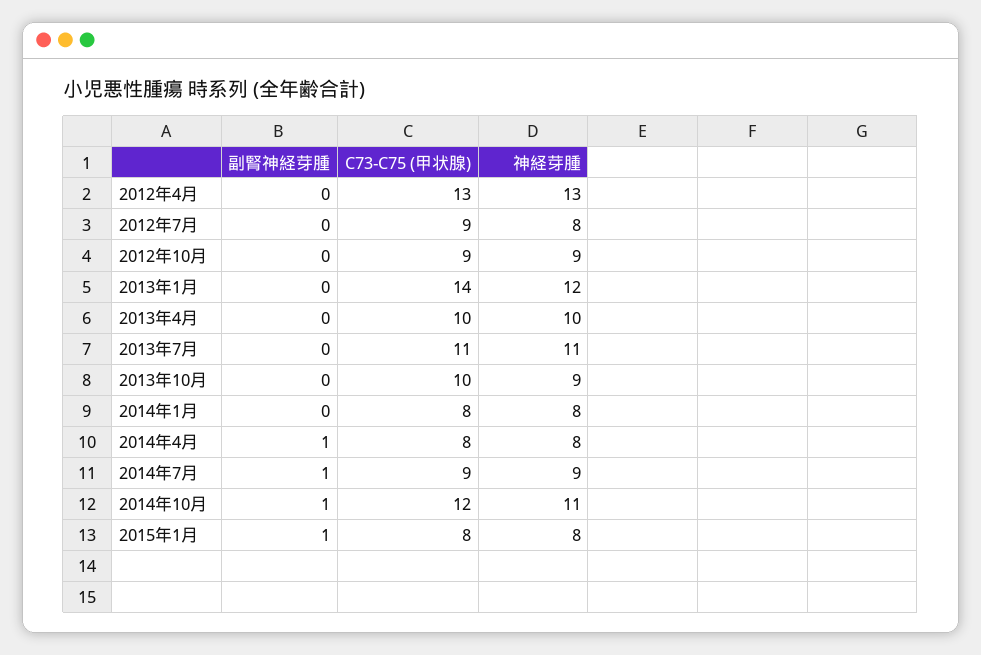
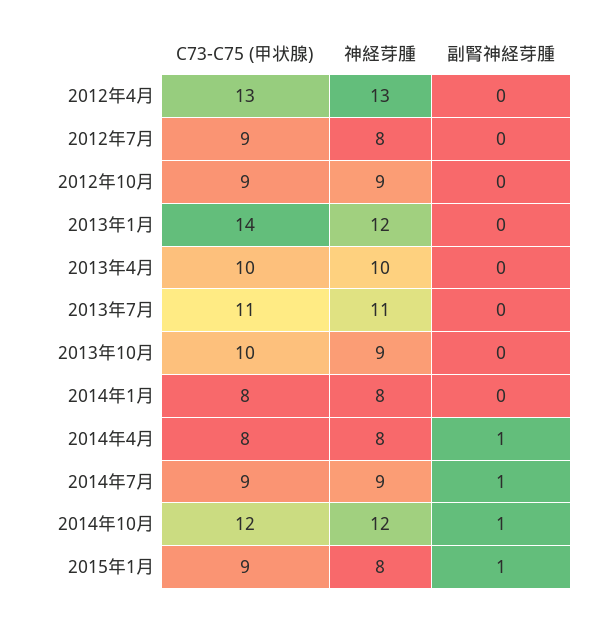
  {
    "副腎神経芽腫": {
      "2012年4月": 0,
      "2012年7月": 0,
      "2012年10月": 0,
      "2013年1月": 0,
      "2013年4月": 0,
      "2013年7月": 0,
      "2013年10月": 0,
      "2014年1月": 0,
      "2014年4月": 1,
      "2014年7月": 1,
      "2014年10月": 1,
      "2015年1月": 1
    },
    "C73-C75 (甲状腺)": {
      "2012年4月": 13,
      "2012年7月": 9,
      "2012年10月": 9,
      "2013年1月": 14,
      "2013年4月": 10,
      "2013年7月": 11,
      "2013年10月": 10,
      "2014年1月": 8,
      "2014年4月": 8,
      "2014年7月": 9,
      "2014年10月": 12,
-     "2015年1月": 8
+     "2015年1月": 9
    },
    "神経芽腫": {
      "2012年4月": 13,
      "2012年7月": 8,
      "2012年10月": 9,
      "2013年1月": 12,
      "2013年4月": 10,
      "2013年7月": 11,
      "2013年10月": 9,
      "2014年1月": 8,
      "2014年4月": 8,
      "2014年7月": 9,
-     "2014年10月": 11,
+     "2014年10月": 12,
      "2015年1月": 8
    }
  }

